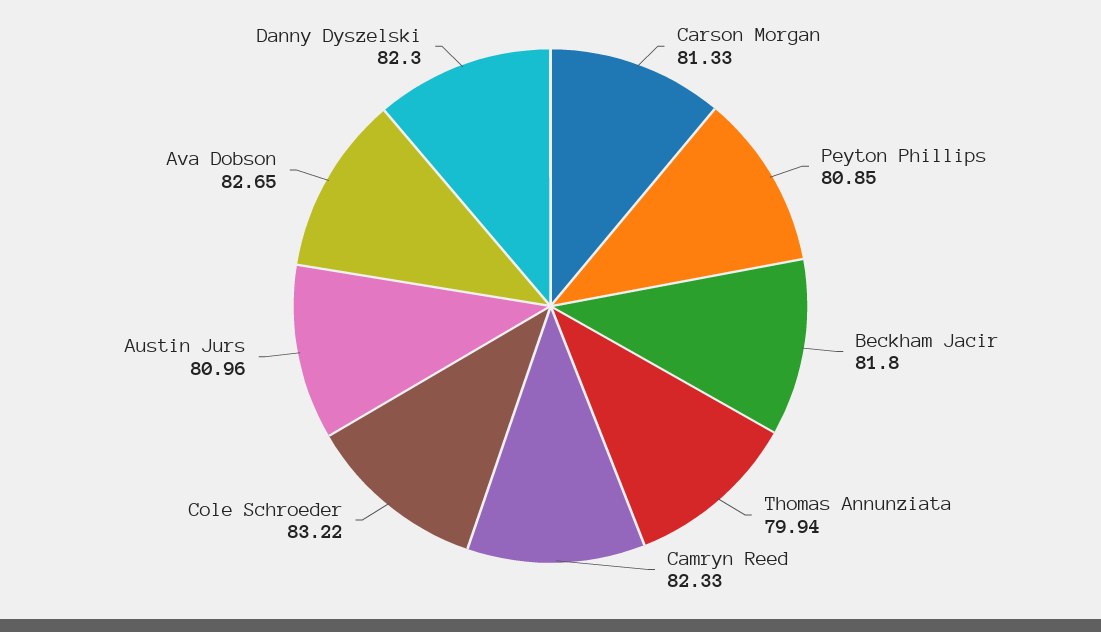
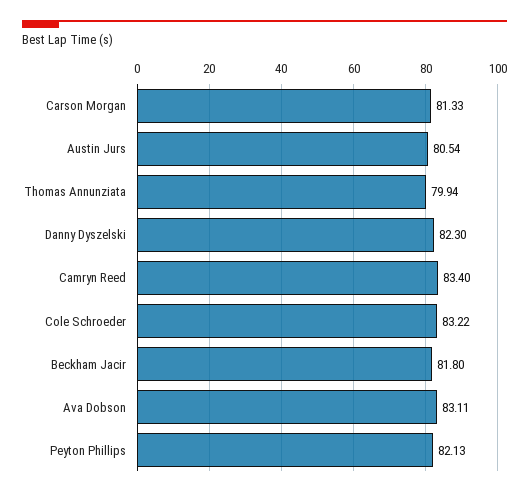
  {
    "Carson Morgan": 81.33,
-   "Peyton Phillips": 80.85,
+   "Peyton Phillips": 82.13,
    "Beckham Jacir": 81.8,
    "Thomas Annunziata": 79.94,
-   "Camryn Reed": 82.33,
+   "Camryn Reed": 83.4,
    "Cole Schroeder": 83.22,
-   "Austin Jurs": 80.96,
+   "Austin Jurs": 80.54,
-   "Ava Dobson": 82.65,
+   "Ava Dobson": 83.11,
    "Danny Dyszelski": 82.3
  }

